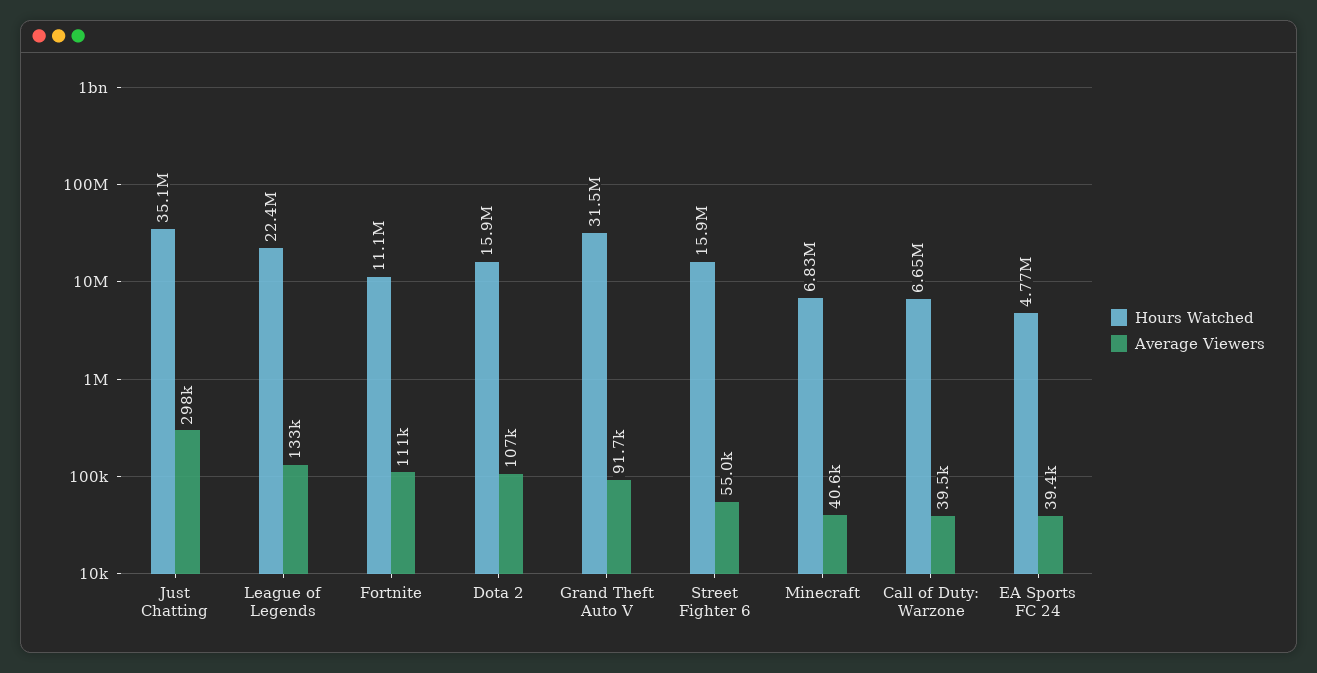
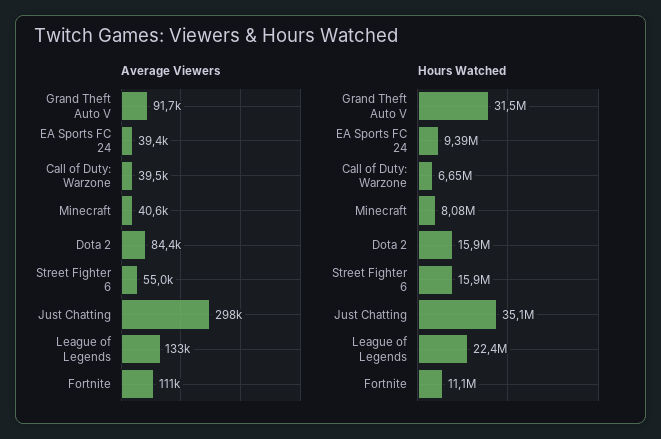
  {
    "Hours Watched": {
      "Just Chatting": 35100000,
      "League of Legends": 22400000,
      "Fortnite": 11100000,
      "Dota 2": 15900000,
      "Grand Theft Auto V": 31500000,
      "Street Fighter 6": 15900000,
-     "Minecraft": 6830000,
+     "Minecraft": 8080000,
      "Call of Duty: Warzone": 6650000,
-     "EA Sports FC 24": 4770000
+     "EA Sports FC 24": 9390000
    },
    "Average Viewers": {
      "Just Chatting": 298000,
      "League of Legends": 133000,
      "Fortnite": 111000,
-     "Dota 2": 107000,
+     "Dota 2": 84400,
      "Grand Theft Auto V": 91700,
      "Street Fighter 6": 55000,
      "Minecraft": 40600,
      "Call of Duty: Warzone": 39500,
      "EA Sports FC 24": 39400
    }
  }

